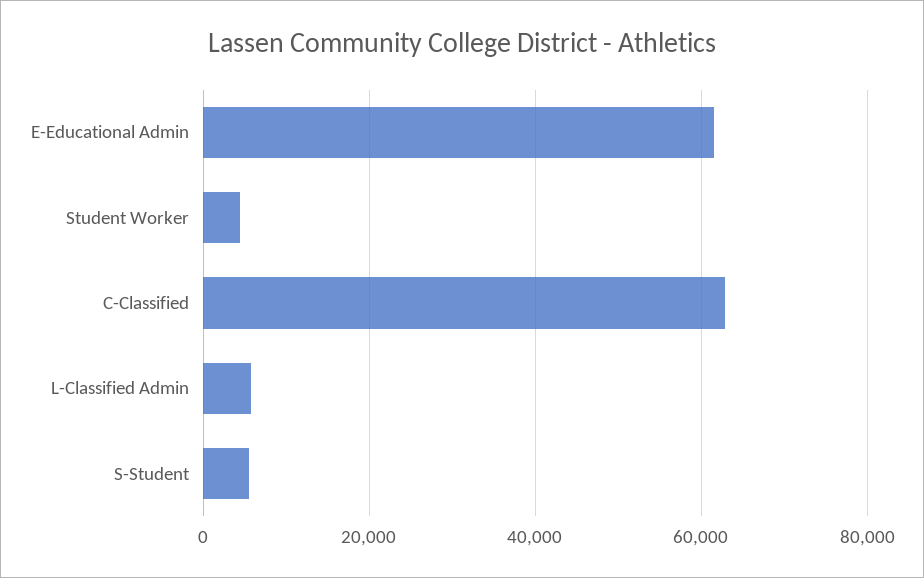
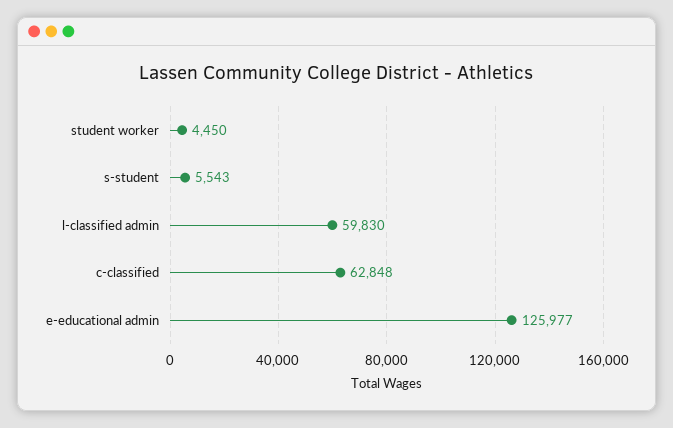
  {
-   "E-Educational Admin": 62000,
+   "E-Educational Admin": 125977,
    "Student Worker": 4450,
    "C-Classified": 62848,
-   "L-Classified Admin": 6000,
+   "L-Classified Admin": 59830,
    "S-Student": 5543
  }

